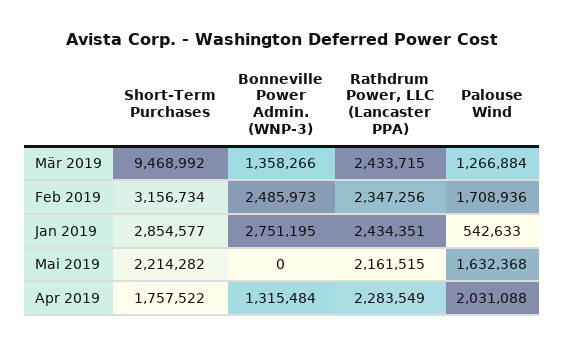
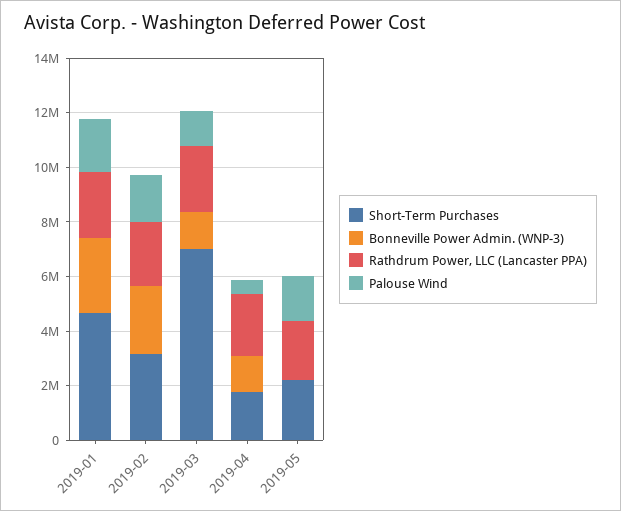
  {
    "Short-Term Purchases": {
-     "Mär 2019": 9468992,
+     "Mär 2019": 7000000,
      "Feb 2019": 3156734,
-     "Jan 2019": 2854577,
+     "Jan 2019": 4500000,
      "Mai 2019": 2214282,
      "Apr 2019": 1757522
    },
    "Bonneville Power Admin. (WNP-3)": {
      "Mär 2019": 1358266,
      "Feb 2019": 2485973,
      "Jan 2019": 2751195,
      "Mai 2019": 0,
      "Apr 2019": 1315484
    },
    "Rathdrum Power, LLC (Lancaster PPA)": {
      "Mär 2019": 2433715,
      "Feb 2019": 2347256,
      "Jan 2019": 2434351,
      "Mai 2019": 2161515,
      "Apr 2019": 2283549
    },
    "Palouse Wind": {
      "Mär 2019": 1266884,
      "Feb 2019": 1708936,
-     "Jan 2019": 542633,
+     "Jan 2019": 2000000,
      "Mai 2019": 1632368,
-     "Apr 2019": 2031088
+     "Apr 2019": 500000
    }
  }

